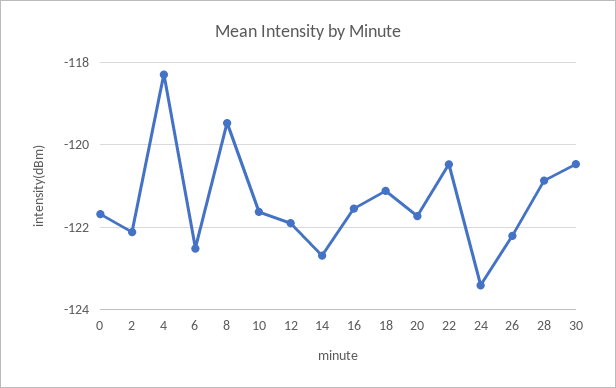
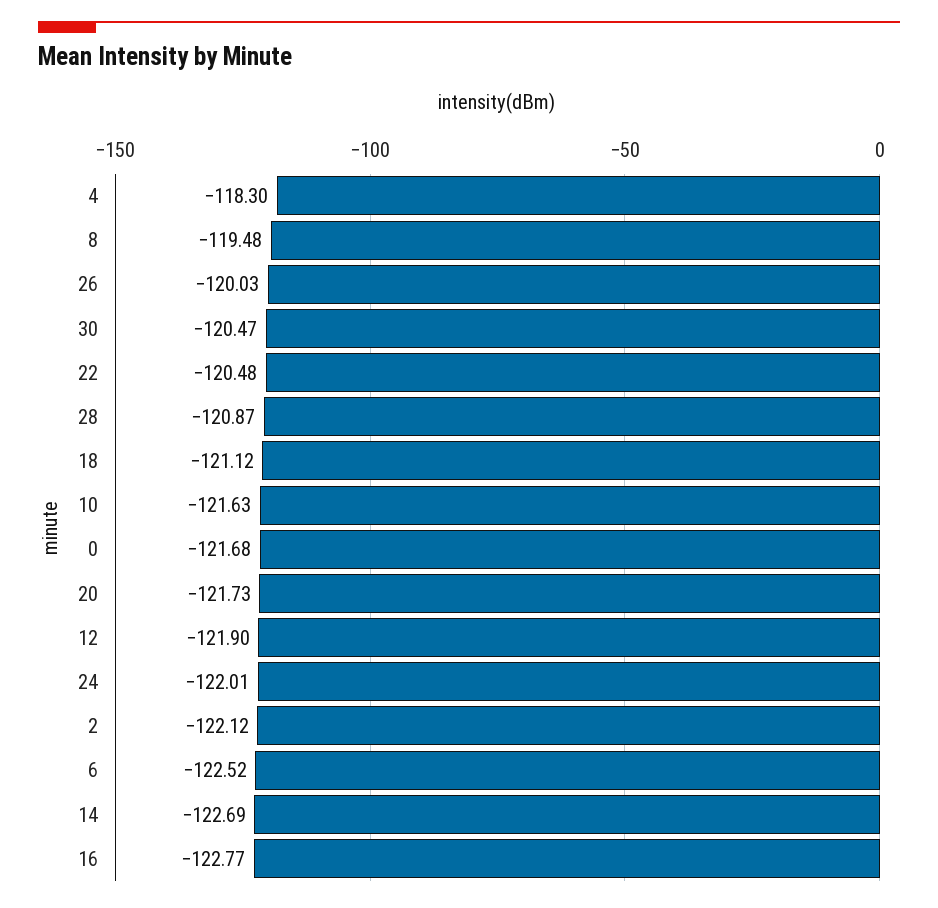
  {
    "0": -121.68,
    "2": -122.12,
    "4": -118.3,
    "6": -122.52,
    "8": -119.48,
    "10": -121.63,
    "12": -121.9,
    "14": -122.69,
-   "16": -121.6,
+   "16": -122.77,
    "18": -121.12,
    "20": -121.73,
    "22": -120.48,
-   "24": -123.4,
+   "24": -122.01,
-   "26": -122.2,
+   "26": -120.03,
    "28": -120.87,
    "30": -120.47
  }

